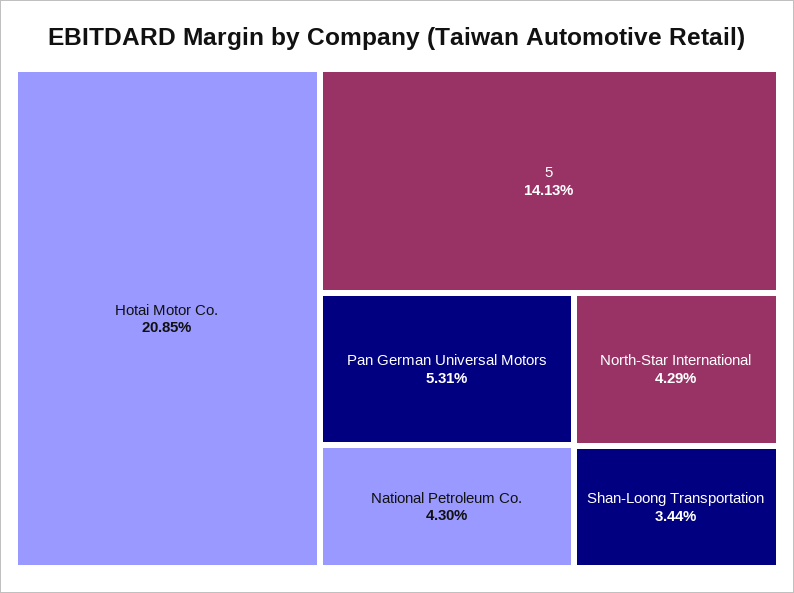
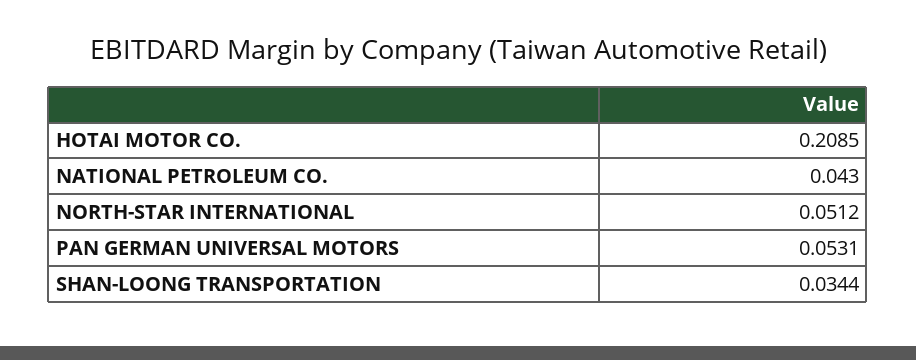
  {
    "Hotai Motor Co.": 0.2085,
-   "5": 0.1413,
    "Pan German Universal Motors": 0.0531,
    "National Petroleum Co.": 0.043,
-   "North-Star International": 0.0429,
+   "North-Star International": 0.0512,
    "Shan-Loong Transportation": 0.0344
  }

